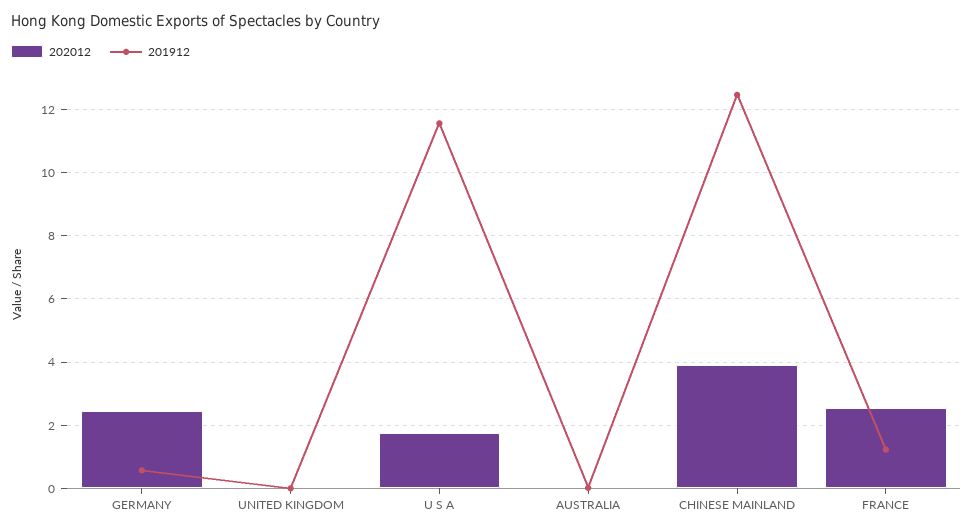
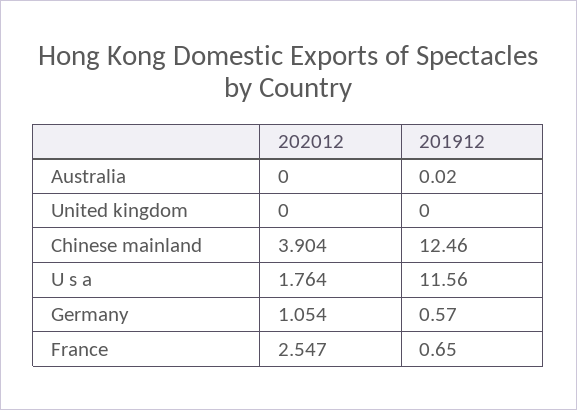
  {
    "202012": {
-     "GERMANY": 2.4,
+     "GERMANY": 1.054,
      "UNITED KINGDOM": 0,
      "U S A": 1.764,
      "AUSTRALIA": 0,
      "CHINESE MAINLAND": 3.904,
      "FRANCE": 2.547
    },
    "201912": {
      "GERMANY": 0.57,
      "UNITED KINGDOM": 0,
      "U S A": 11.56,
      "AUSTRALIA": 0.02,
      "CHINESE MAINLAND": 12.46,
-     "FRANCE": 1.2
+     "FRANCE": 0.65
    }
  }

